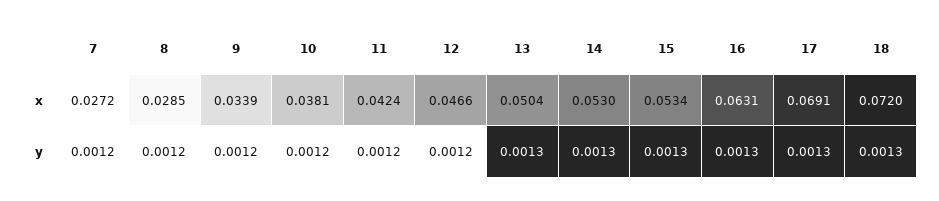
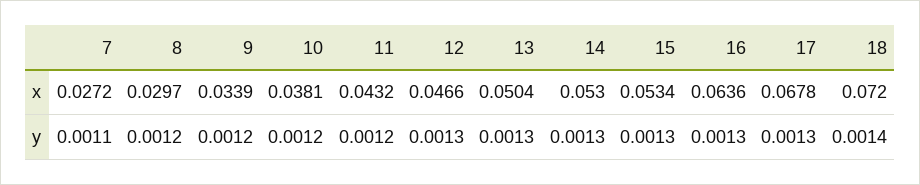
  {
    "7": {
      "x": 0.0272,
-     "y": 0.0012
+     "y": 0.0011
    },
    "8": {
-     "x": 0.0285,
+     "x": 0.0297,
      "y": 0.0012
    },
    "9": {
      "x": 0.0339,
      "y": 0.0012
    },
    "10": {
      "x": 0.0381,
      "y": 0.0012
    },
    "11": {
-     "x": 0.0424,
+     "x": 0.0432,
      "y": 0.0012
    },
    "12": {
      "x": 0.0466,
-     "y": 0.0012
+     "y": 0.0013
    },
    "13": {
      "x": 0.0504,
      "y": 0.0013
    },
    "14": {
      "x": 0.053,
      "y": 0.0013
    },
    "15": {
      "x": 0.0534,
      "y": 0.0013
    },
    "16": {
-     "x": 0.0631,
+     "x": 0.0636,
      "y": 0.0013
    },
    "17": {
-     "x": 0.0691,
+     "x": 0.0678,
      "y": 0.0013
    },
    "18": {
      "x": 0.072,
-     "y": 0.0013
+     "y": 0.0014
    }
  }

